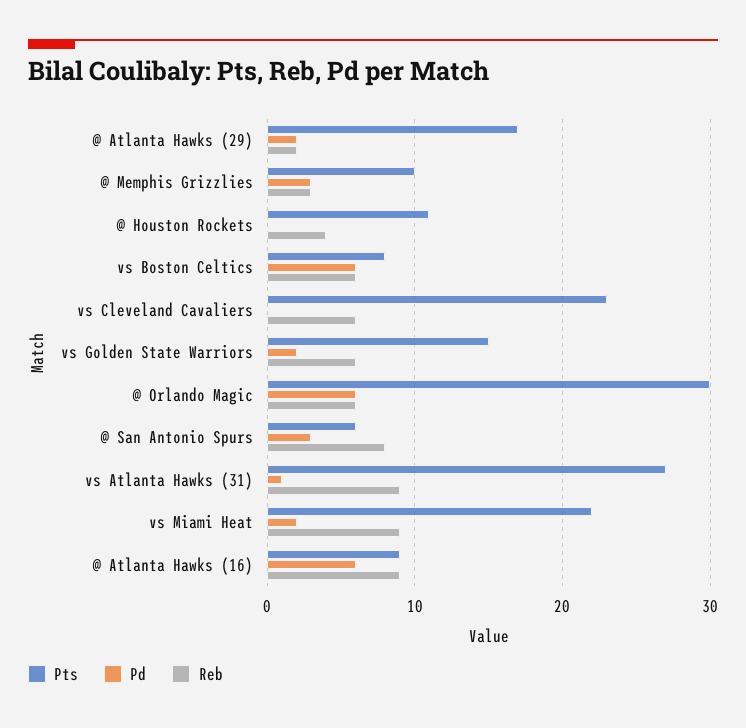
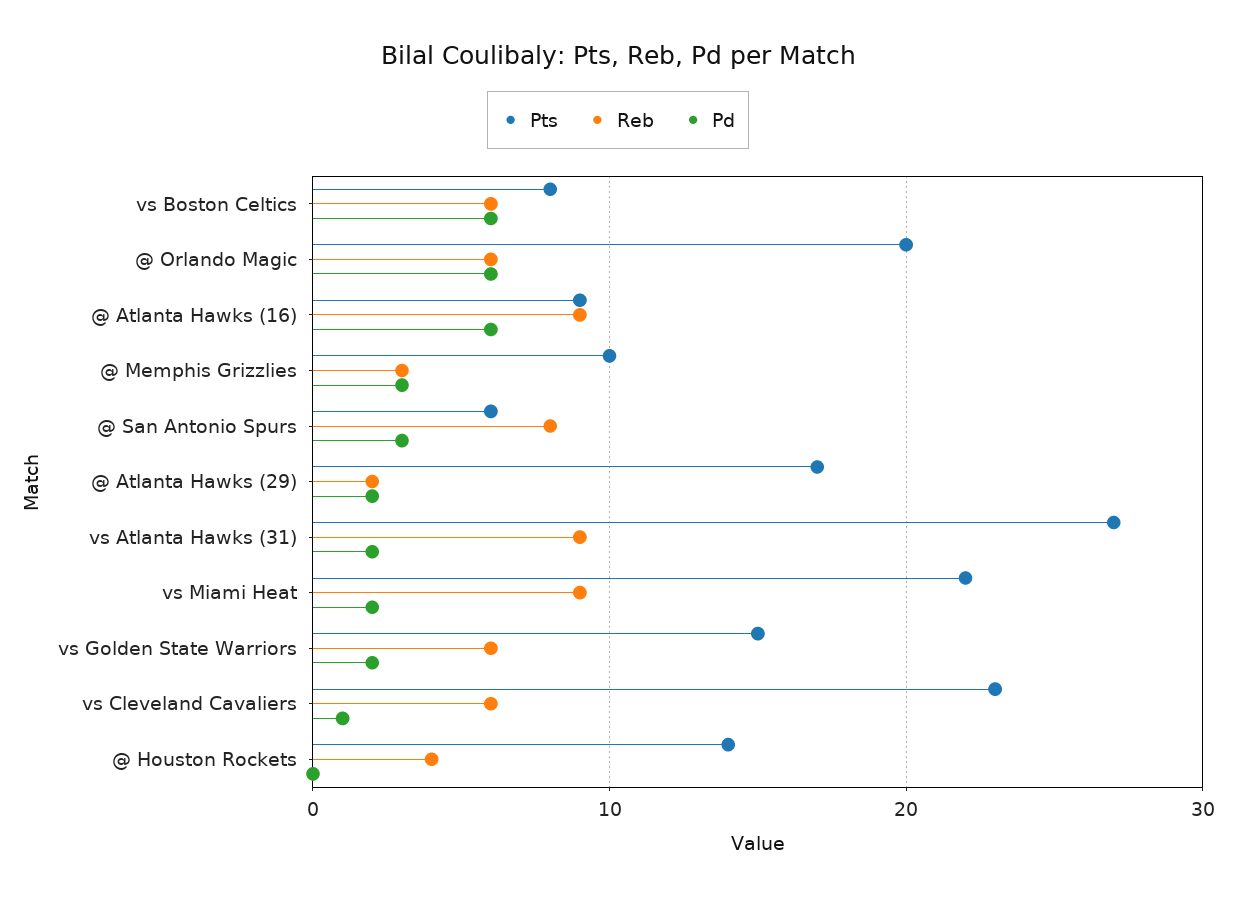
  {
    "Pts": {
      "@ Atlanta Hawks (29)": 17,
      "@ Memphis Grizzlies": 10,
-     "@ Houston Rockets": 11,
+     "@ Houston Rockets": 14,
      "vs Boston Celtics": 8,
      "vs Cleveland Cavaliers": 23,
      "vs Golden State Warriors": 15,
-     "@ Orlando Magic": 30,
+     "@ Orlando Magic": 20,
      "@ San Antonio Spurs": 6,
      "vs Atlanta Hawks (31)": 27,
      "vs Miami Heat": 22,
      "@ Atlanta Hawks (16)": 9
    },
    "Pd": {
      "@ Atlanta Hawks (29)": 2,
      "@ Memphis Grizzlies": 3,
      "@ Houston Rockets": 0,
      "vs Boston Celtics": 6,
-     "vs Cleveland Cavaliers": 0,
+     "vs Cleveland Cavaliers": 1,
      "vs Golden State Warriors": 2,
      "@ Orlando Magic": 6,
      "@ San Antonio Spurs": 3,
-     "vs Atlanta Hawks (31)": 1,
+     "vs Atlanta Hawks (31)": 2,
      "vs Miami Heat": 2,
      "@ Atlanta Hawks (16)": 6
    },
    "Reb": {
      "@ Atlanta Hawks (29)": 2,
      "@ Memphis Grizzlies": 3,
      "@ Houston Rockets": 4,
      "vs Boston Celtics": 6,
      "vs Cleveland Cavaliers": 6,
      "vs Golden State Warriors": 6,
      "@ Orlando Magic": 6,
      "@ San Antonio Spurs": 8,
      "vs Atlanta Hawks (31)": 9,
      "vs Miami Heat": 9,
      "@ Atlanta Hawks (16)": 9
    }
  }

